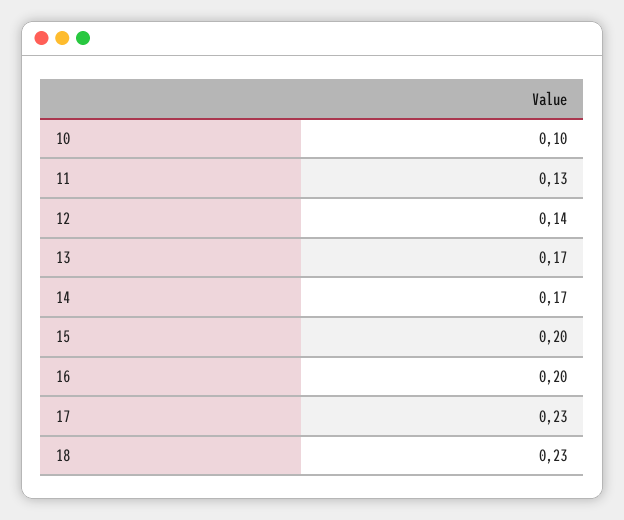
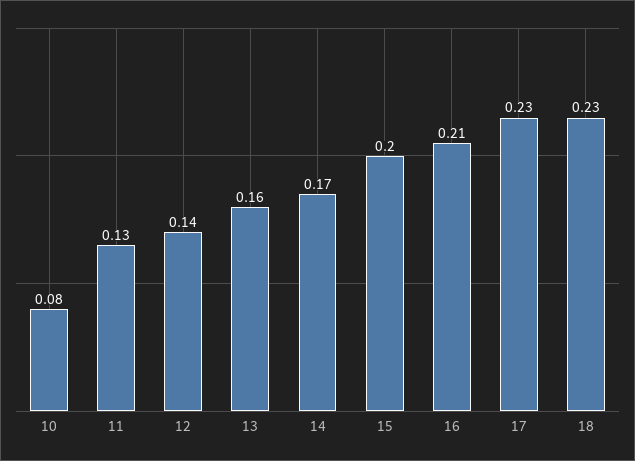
  {
-   "10": 0.1,
+   "10": 0.08,
    "11": 0.13,
    "12": 0.14,
-   "13": 0.17,
+   "13": 0.16,
    "14": 0.17,
    "15": 0.2,
-   "16": 0.2,
+   "16": 0.21,
    "17": 0.23,
    "18": 0.23
  }

